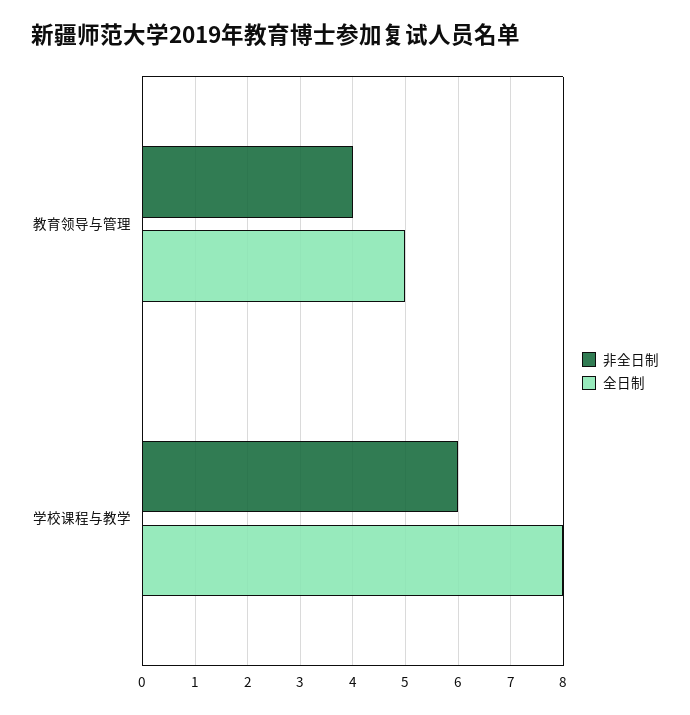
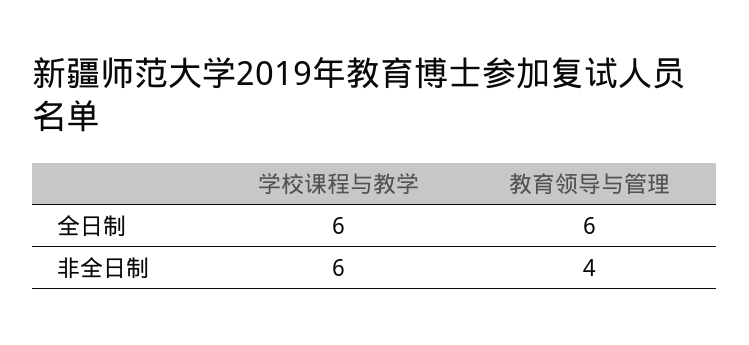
  {
    "非全日制": {
      "教育领导与管理": 4,
      "学校课程与教学": 6
    },
    "全日制": {
-     "教育领导与管理": 5,
+     "教育领导与管理": 6,
-     "学校课程与教学": 8
+     "学校课程与教学": 6
    }
  }

